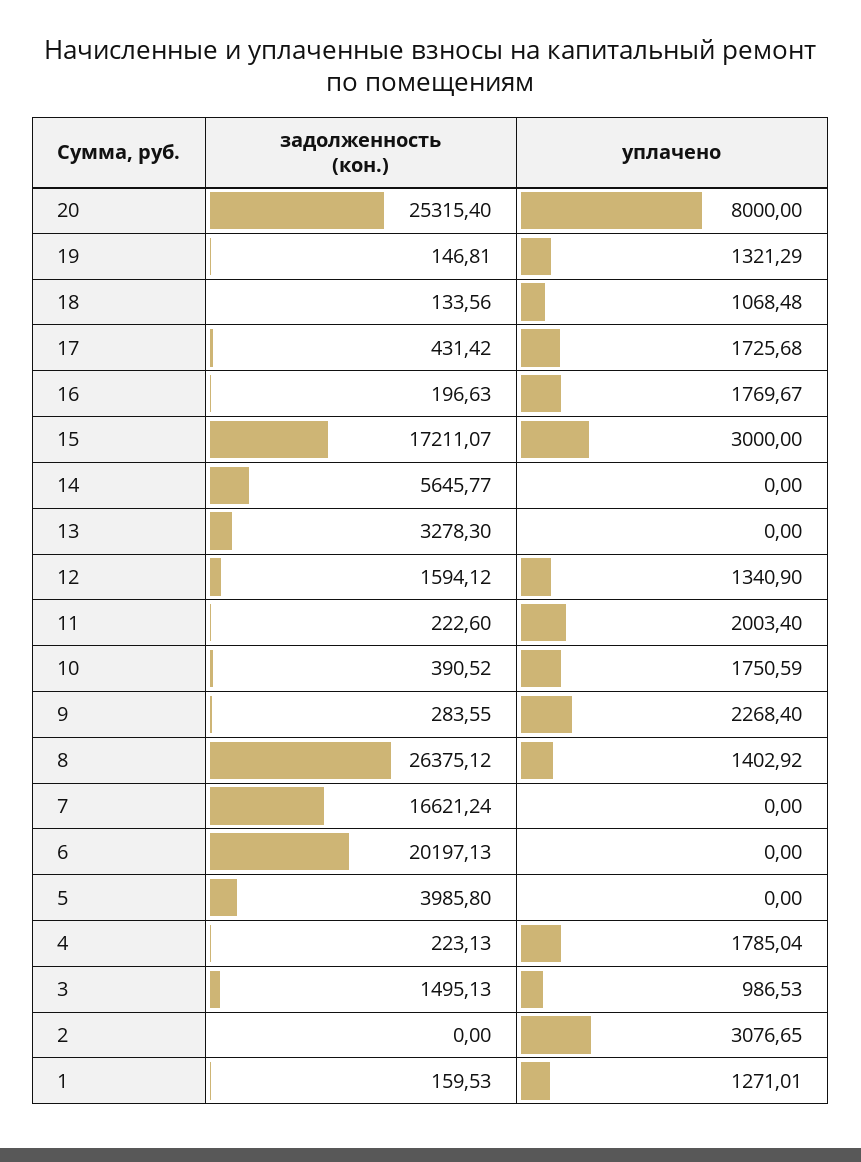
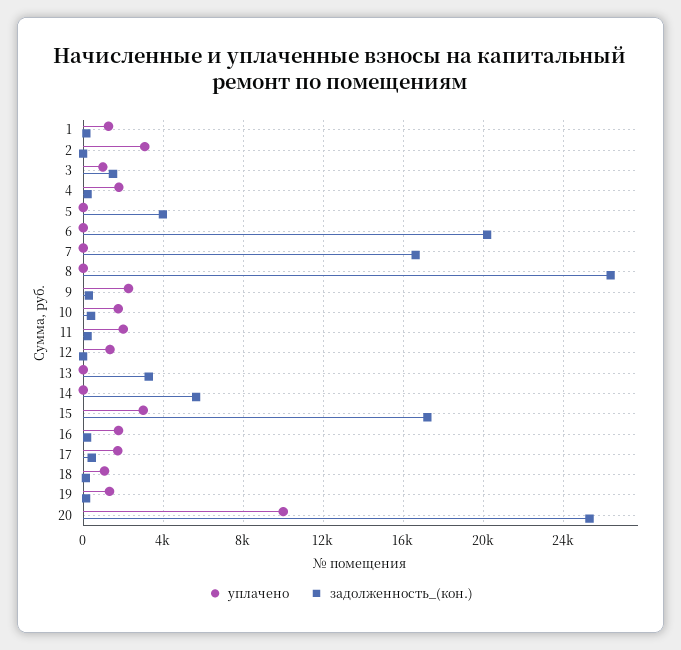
  {
    "задолженность (кон.)": {
      "20": 25315.4,
      "19": 146.81,
      "18": 133.56,
      "17": 431.42,
      "16": 196.63,
      "15": 17211.07,
      "14": 5645.77,
      "13": 3278.3,
-     "12": 1594.12,
+     "12": 0,
      "11": 222.6,
      "10": 390.52,
      "9": 283.55,
      "8": 26375.12,
      "7": 16621.24,
      "6": 20197.13,
      "5": 3985.8,
      "4": 223.13,
      "3": 1495.13,
      "2": 0,
      "1": 159.53
    },
    "уплачено": {
-     "20": 8000,
+     "20": 10000,
      "19": 1321.29,
      "18": 1068.48,
      "17": 1725.68,
      "16": 1769.67,
      "15": 3000,
      "14": 0,
      "13": 0,
      "12": 1340.9,
      "11": 2003.4,
      "10": 1750.59,
      "9": 2268.4,
-     "8": 1402.92,
+     "8": 0,
      "7": 0,
      "6": 0,
      "5": 0,
      "4": 1785.04,
      "3": 986.53,
      "2": 3076.65,
      "1": 1271.01
    }
  }

